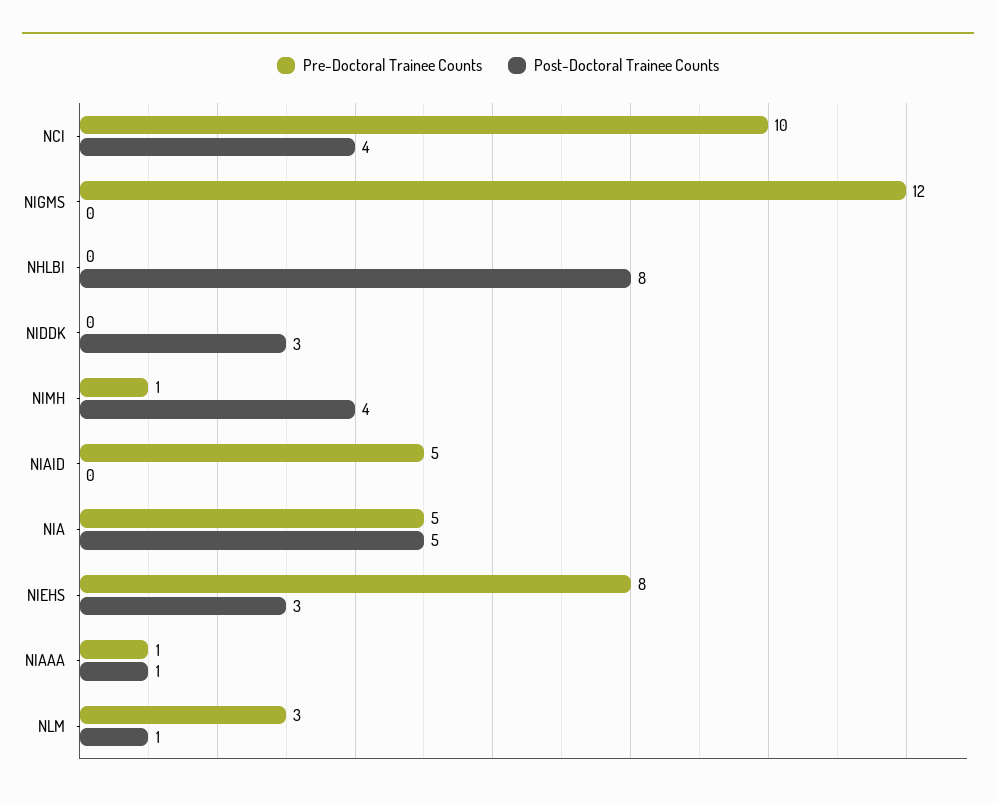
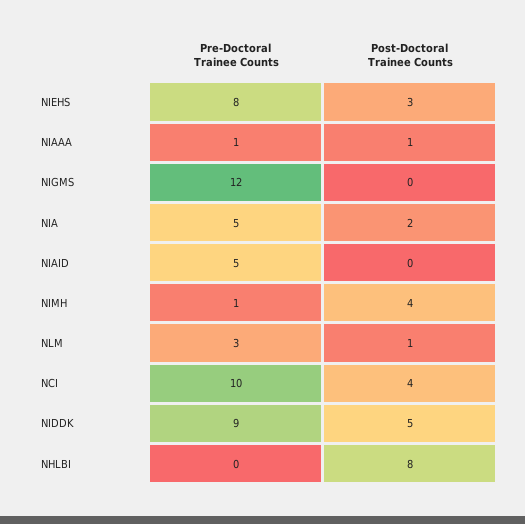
  {
    "Pre-Doctoral Trainee Counts": {
      "NCI": 10,
      "NIGMS": 12,
      "NHLBI": 0,
-     "NIDDK": 0,
+     "NIDDK": 9,
      "NIMH": 1,
      "NIAID": 5,
      "NIA": 5,
      "NIEHS": 8,
      "NIAAA": 1,
      "NLM": 3
    },
    "Post-Doctoral Trainee Counts": {
      "NCI": 4,
      "NIGMS": 0,
      "NHLBI": 8,
-     "NIDDK": 3,
+     "NIDDK": 5,
      "NIMH": 4,
      "NIAID": 0,
-     "NIA": 5,
+     "NIA": 2,
      "NIEHS": 3,
      "NIAAA": 1,
      "NLM": 1
    }
  }

